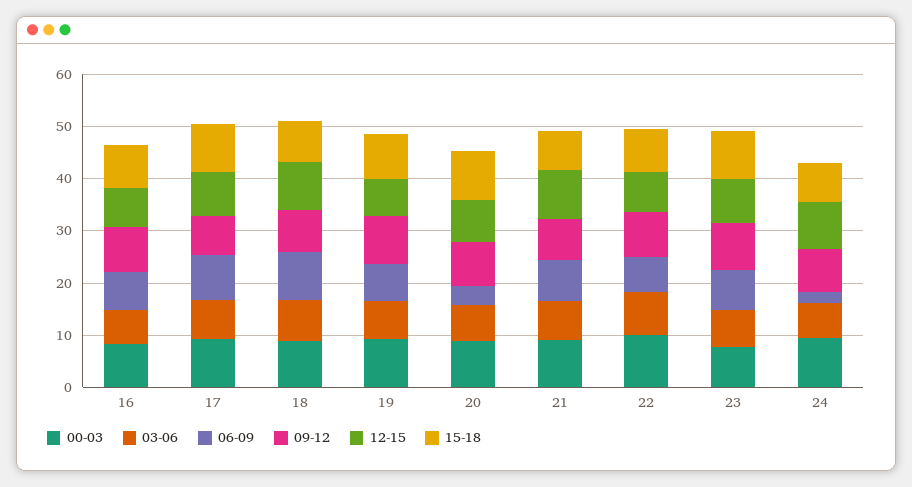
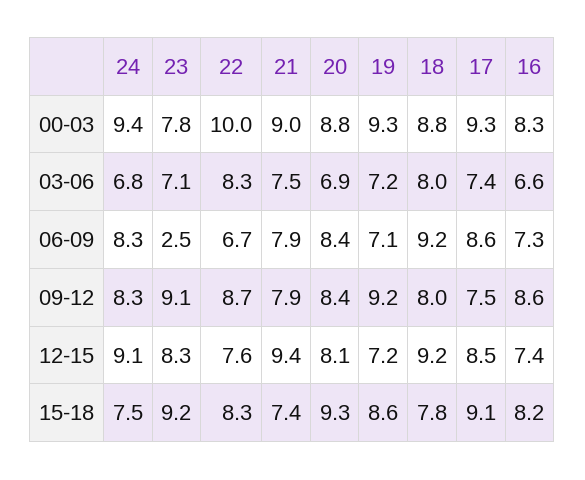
  {
    "00-03": {
      "16": 8.3,
      "17": 9.3,
      "18": 8.8,
      "19": 9.3,
      "20": 8.8,
      "21": 9,
      "22": 10,
      "23": 7.8,
      "24": 9.4
    },
    "03-06": {
      "16": 6.6,
      "17": 7.4,
      "18": 8,
      "19": 7.2,
      "20": 6.9,
      "21": 7.5,
      "22": 8.3,
      "23": 7.1,
      "24": 6.8
    },
    "06-09": {
      "16": 7.3,
      "17": 8.6,
      "18": 9.2,
      "19": 7.1,
-     "20": 4,
+     "20": 8.4,
      "21": 7.9,
      "22": 6.7,
-     "23": 8,
+     "23": 2.5,
-     "24": 2
+     "24": 8.3
    },
    "09-12": {
      "16": 8.6,
      "17": 7.5,
      "18": 8,
      "19": 9.2,
      "20": 8.4,
      "21": 7.9,
      "22": 8.7,
      "23": 9.1,
      "24": 8.3
    },
    "12-15": {
      "16": 7.4,
      "17": 8.5,
      "18": 9.2,
      "19": 7.2,
      "20": 8.1,
      "21": 9.4,
      "22": 7.6,
      "23": 8.3,
      "24": 9.1
    },
    "15-18": {
      "16": 8.2,
      "17": 9.1,
      "18": 7.8,
      "19": 8.6,
      "20": 9.3,
      "21": 7.4,
      "22": 8.3,
      "23": 9.2,
      "24": 7.5
    }
  }

